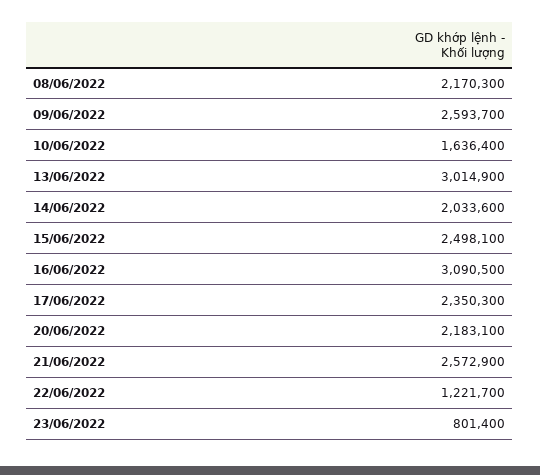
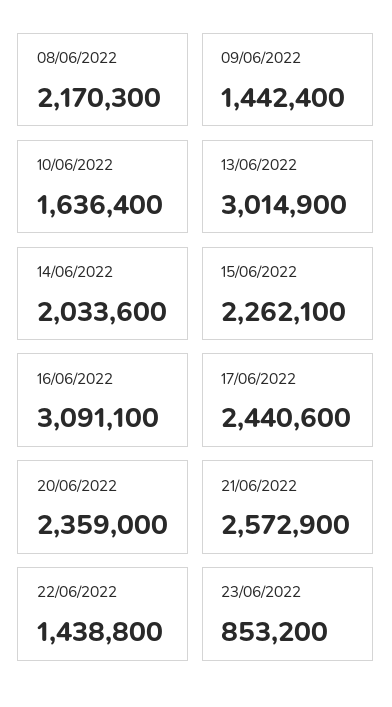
  {
    "08/06/2022": 2170300,
-   "09/06/2022": 2593700,
+   "09/06/2022": 1442400,
    "10/06/2022": 1636400,
    "13/06/2022": 3014900,
    "14/06/2022": 2033600,
-   "15/06/2022": 2498100,
+   "15/06/2022": 2262100,
-   "16/06/2022": 3090500,
+   "16/06/2022": 3091100,
-   "17/06/2022": 2350300,
+   "17/06/2022": 2440600,
-   "20/06/2022": 2183100,
+   "20/06/2022": 2359000,
    "21/06/2022": 2572900,
-   "22/06/2022": 1221700,
+   "22/06/2022": 1438800,
-   "23/06/2022": 801400
+   "23/06/2022": 853200
  }

